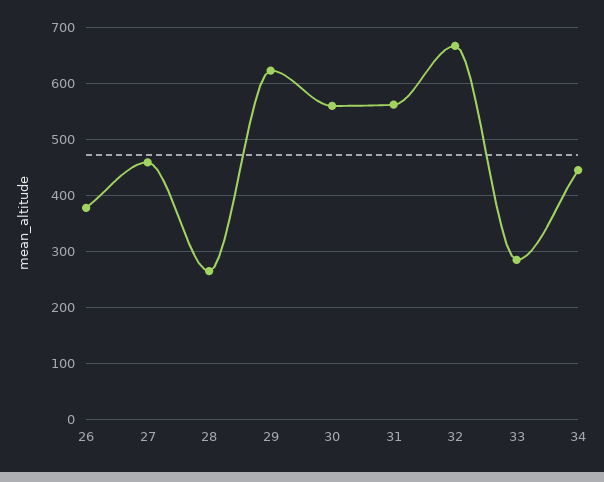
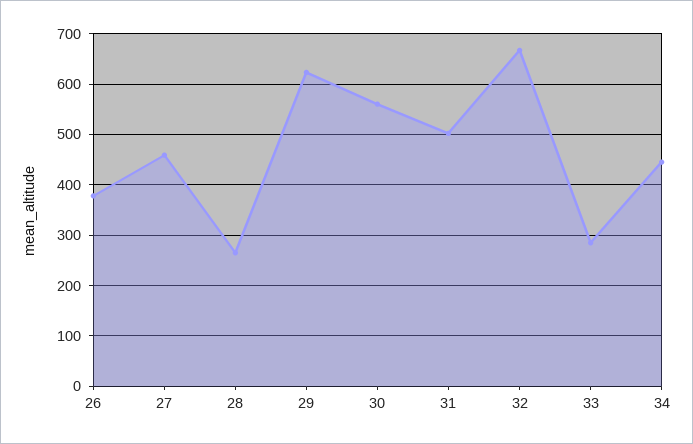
  {
    "26": 380,
    "27": 460,
    "28": 260,
    "29": 620,
    "30": 560,
-   "31": 560,
+   "31": 500,
    "32": 660,
    "33": 280,
    "34": 440
  }

